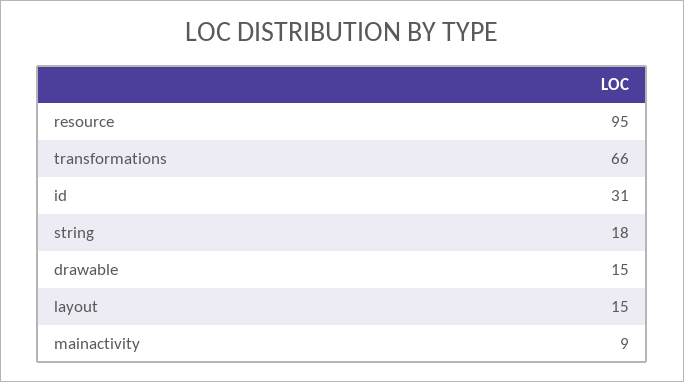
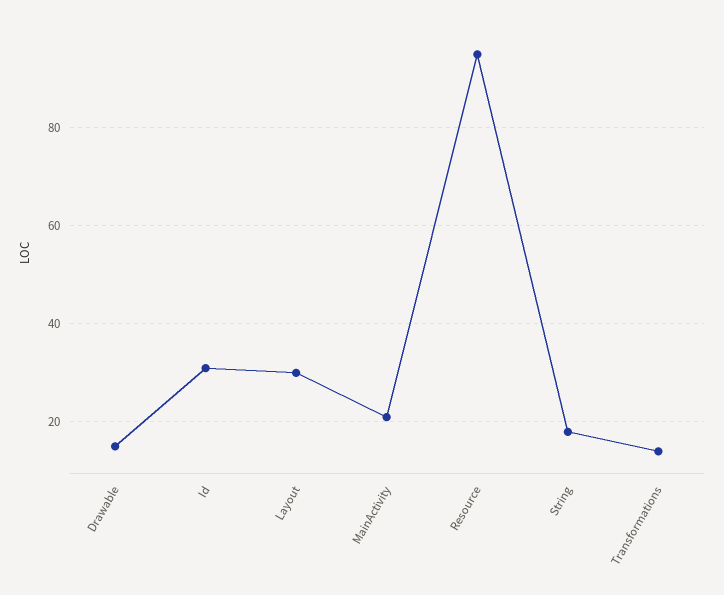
  {
    "resource": 95,
-   "transformations": 66,
+   "transformations": 15,
    "id": 31,
    "string": 18,
    "drawable": 15,
-   "layout": 15,
+   "layout": 30,
-   "mainactivity": 9
+   "mainactivity": 20
  }

